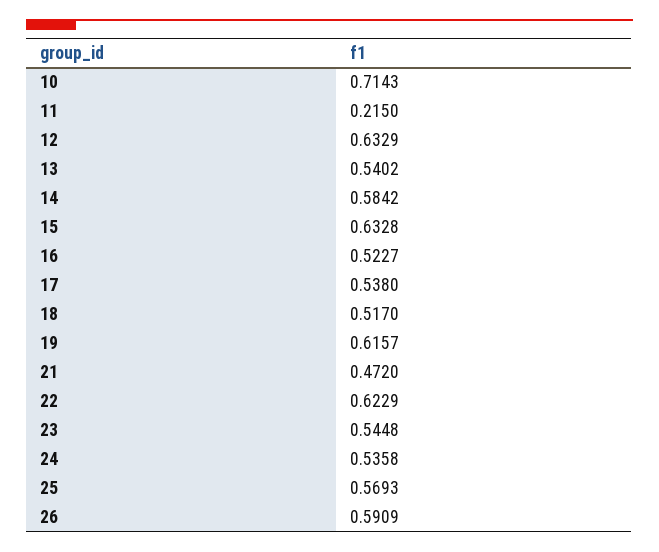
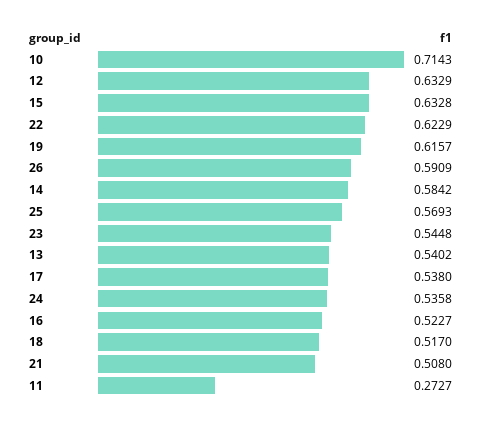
  {
    "10": 0.7143,
-   "11": 0.215,
+   "11": 0.2727,
    "12": 0.6329,
    "13": 0.5402,
    "14": 0.5842,
    "15": 0.6328,
    "16": 0.5227,
    "17": 0.538,
    "18": 0.517,
    "19": 0.6157,
-   "21": 0.472,
+   "21": 0.508,
    "22": 0.6229,
    "23": 0.5448,
    "24": 0.5358,
    "25": 0.5693,
    "26": 0.5909
  }

